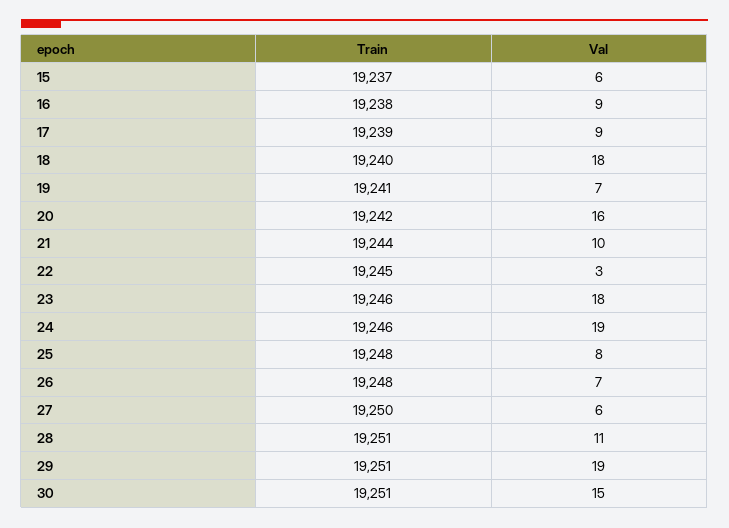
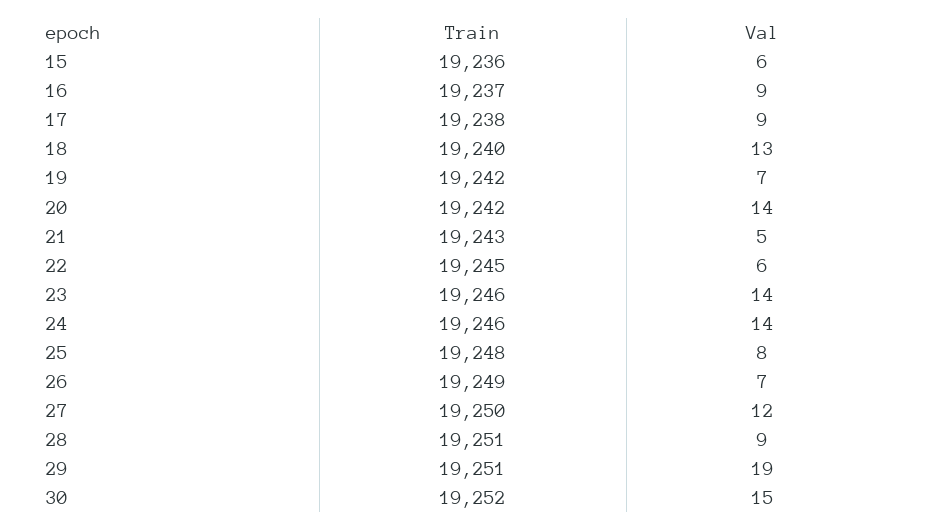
  {
    "Train": {
-     "15": 19237,
+     "15": 19236,
-     "16": 19238,
+     "16": 19237,
-     "17": 19239,
+     "17": 19238,
      "18": 19240,
-     "19": 19241,
+     "19": 19242,
      "20": 19242,
-     "21": 19244,
+     "21": 19243,
      "22": 19245,
      "23": 19246,
      "24": 19246,
      "25": 19248,
-     "26": 19248,
+     "26": 19249,
      "27": 19250,
      "28": 19251,
      "29": 19251,
-     "30": 19251
+     "30": 19252
    },
    "Val": {
      "15": 6,
      "16": 9,
      "17": 9,
-     "18": 18,
+     "18": 13,
      "19": 7,
-     "20": 16,
+     "20": 14,
-     "21": 10,
+     "21": 5,
-     "22": 3,
+     "22": 6,
-     "23": 18,
+     "23": 14,
-     "24": 19,
+     "24": 14,
      "25": 8,
      "26": 7,
-     "27": 6,
+     "27": 12,
-     "28": 11,
+     "28": 9,
      "29": 19,
      "30": 15
    }
  }

